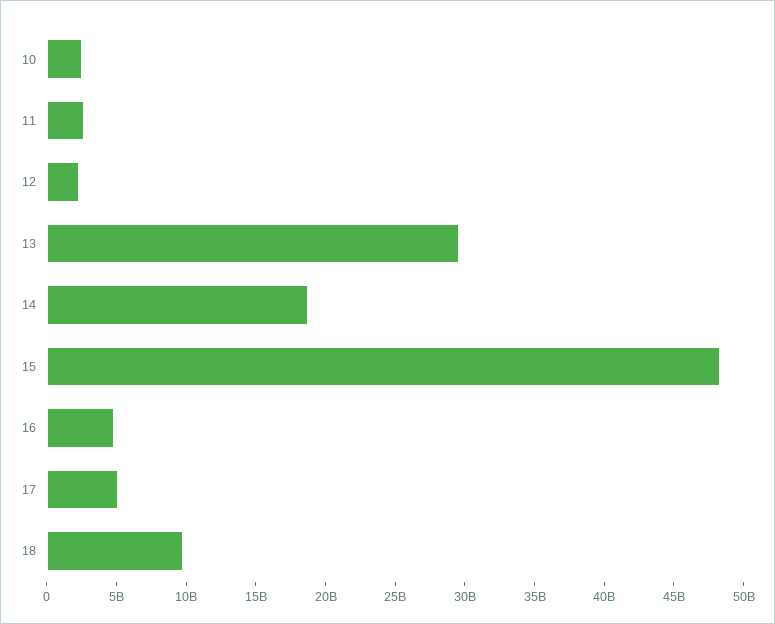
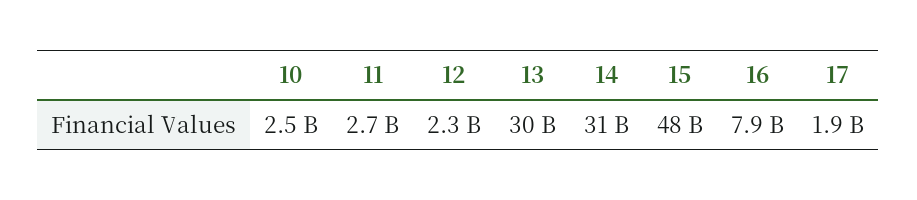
  {
    "10": 2500000000,
    "11": 2700000000,
    "12": 2300000000,
    "13": 30000000000,
-   "14": 19000000000,
+   "14": 31000000000,
    "15": 48000000000,
-   "16": 5000000000,
+   "16": 7900000000,
-   "17": 5000000000,
+   "17": 1900000000
-   "18": 10000000000
  }

